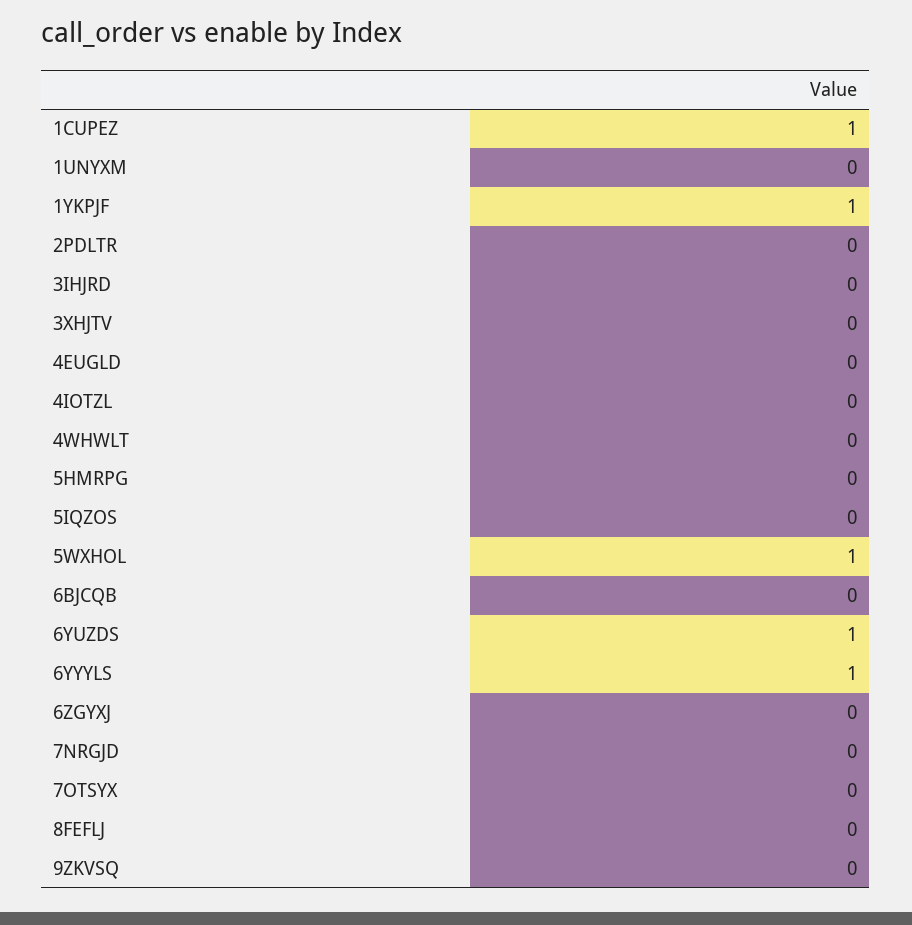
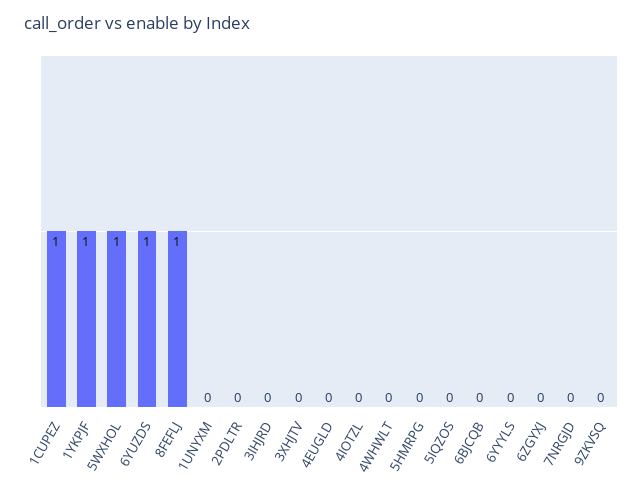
  {
    "1CUPEZ": 1,
    "1UNYXM": 0,
    "1YKPJF": 1,
    "2PDLTR": 0,
    "3IHJRD": 0,
    "3XHJTV": 0,
    "4EUGLD": 0,
    "4IOTZL": 0,
    "4WHWLT": 0,
    "5HMRPG": 0,
    "5IQZOS": 0,
    "5WXHOL": 1,
    "6BJCQB": 0,
    "6YUZDS": 1,
-   "6YYYLS": 1,
+   "6YYYLS": 0,
    "6ZGYXJ": 0,
    "7NRGJD": 0,
-   "7OTSYX": 0,
-   "8FEFLJ": 0,
+   "8FEFLJ": 1,
    "9ZKVSQ": 0
  }

